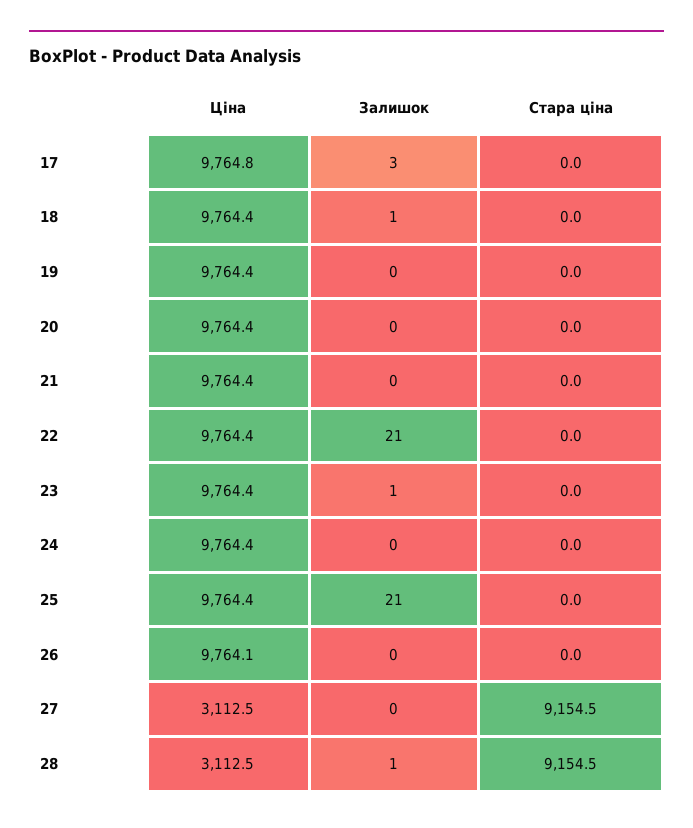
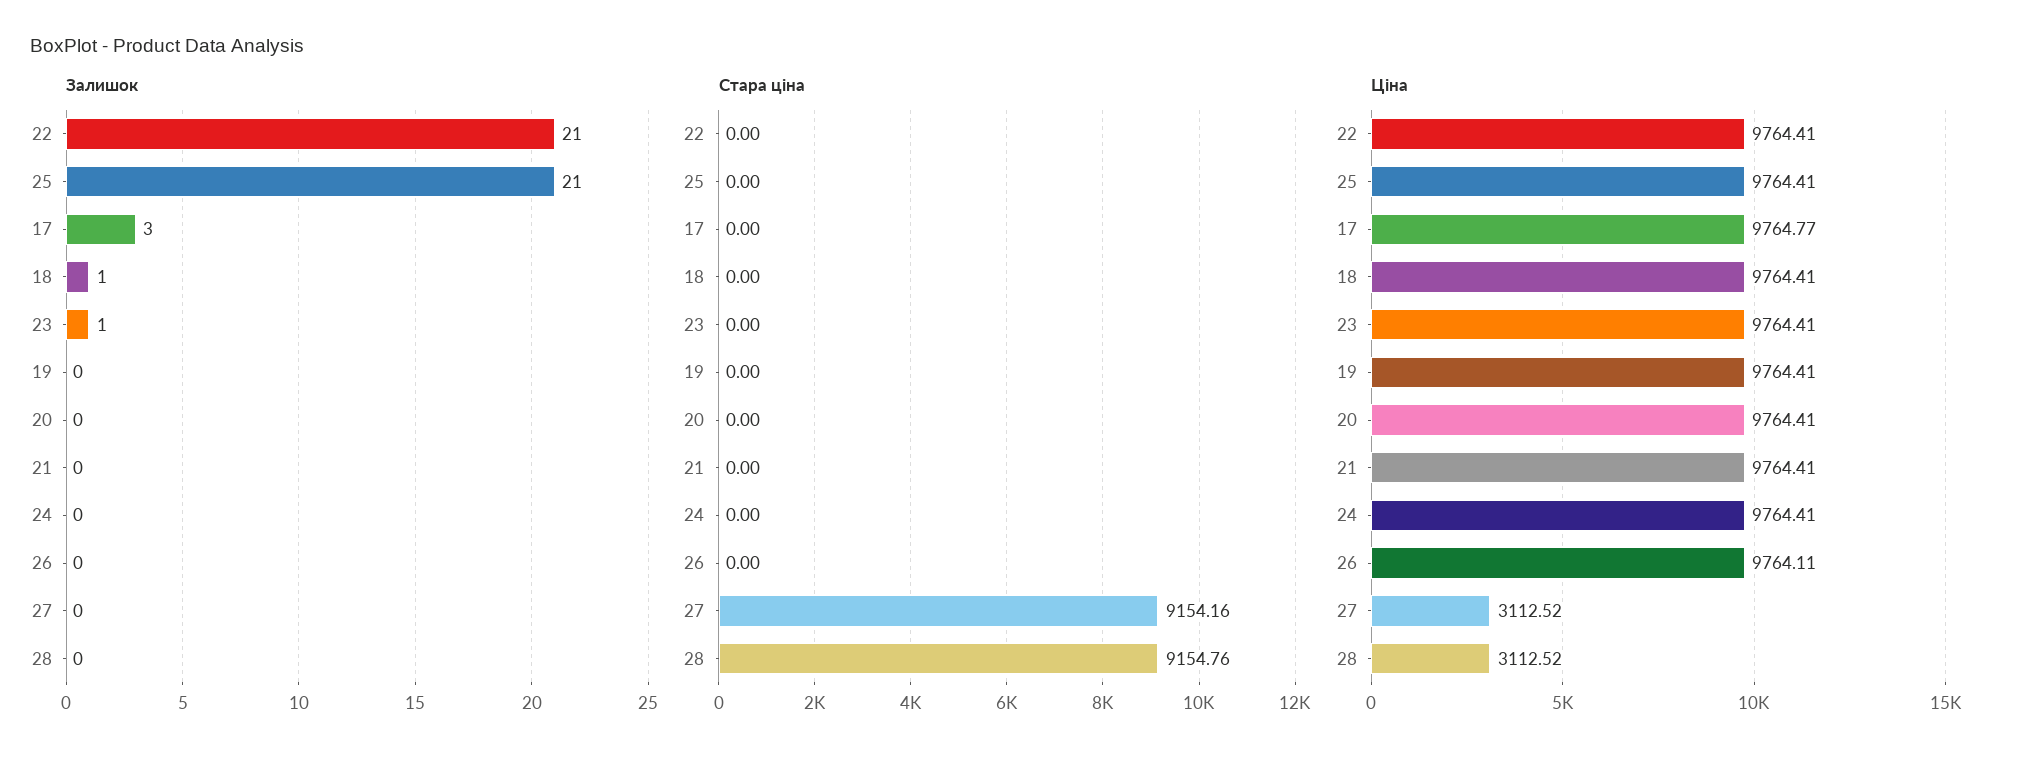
  {
    "Ціна": {
      "17": 9764.77,
      "18": 9764.41,
      "19": 9764.41,
      "20": 9764.41,
      "21": 9764.41,
      "22": 9764.41,
      "23": 9764.41,
      "24": 9764.41,
      "25": 9764.41,
      "26": 9764.11,
      "27": 3112.52,
      "28": 3112.52
    },
    "Залишок": {
      "17": 3,
      "18": 1,
      "19": 0,
      "20": 0,
      "21": 0,
      "22": 21,
      "23": 1,
      "24": 0,
      "25": 21,
      "26": 0,
      "27": 0,
-     "28": 1
+     "28": 0
    },
    "Стара ціна": {
      "17": 0,
      "18": 0,
      "19": 0,
      "20": 0,
      "21": 0,
      "22": 0,
      "23": 0,
      "24": 0,
      "25": 0,
      "26": 0,
-     "27": 9154.5,
+     "27": 9154.16,
-     "28": 9154.5
+     "28": 9154.76
    }
  }

